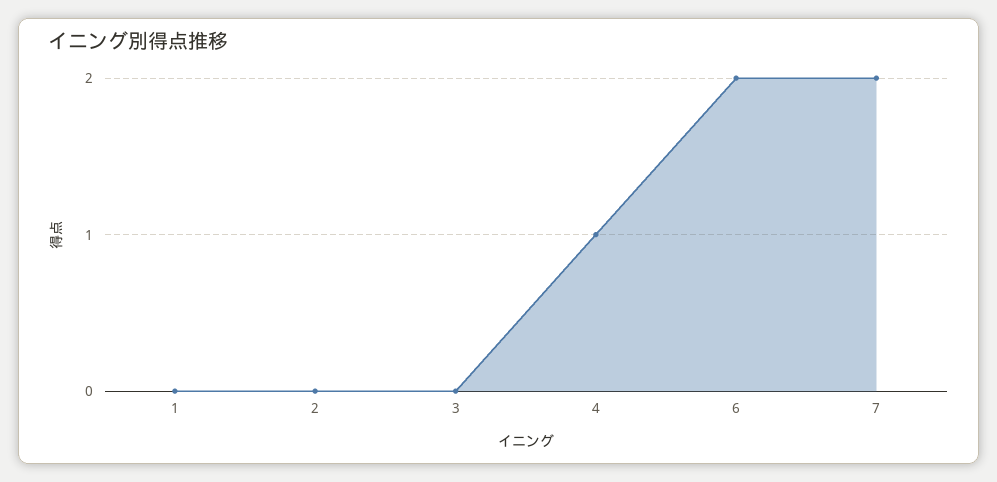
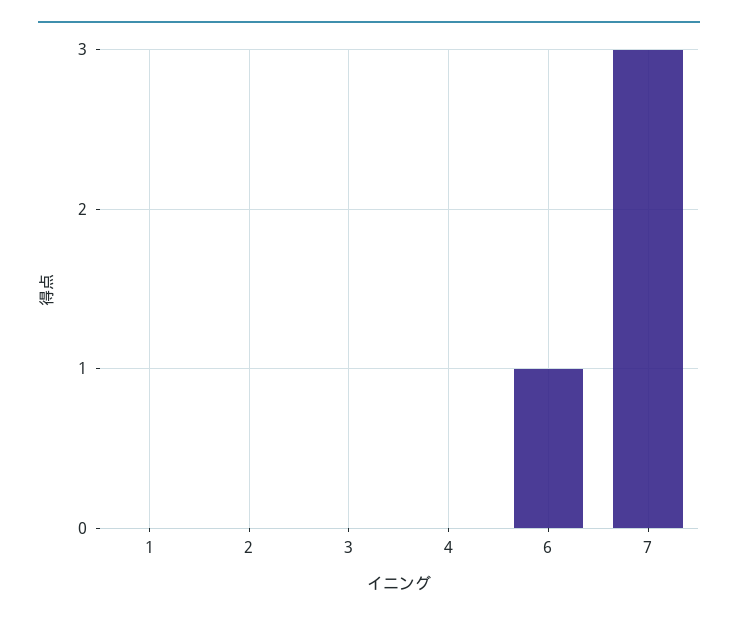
  {
    "1": 0,
    "2": 0,
    "3": 0,
-   "4": 1,
+   "4": 0,
-   "6": 2,
+   "6": 1,
-   "7": 2
+   "7": 3
  }

